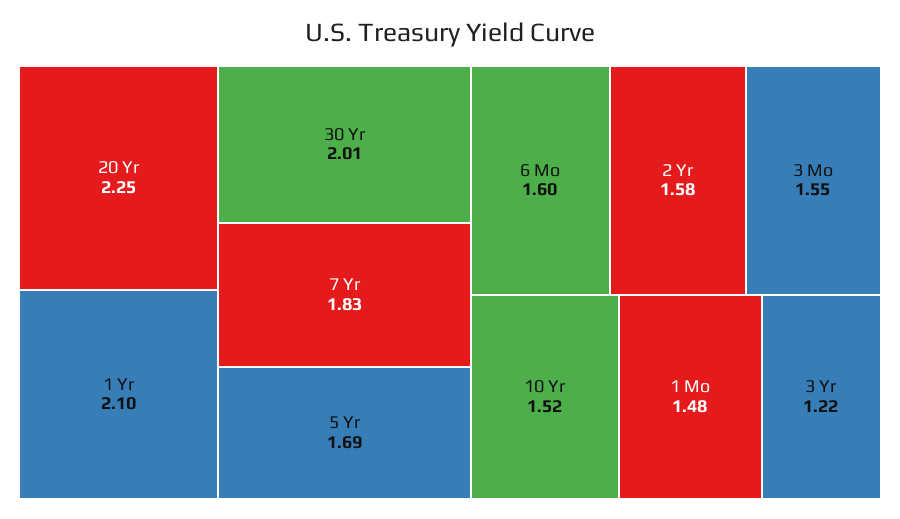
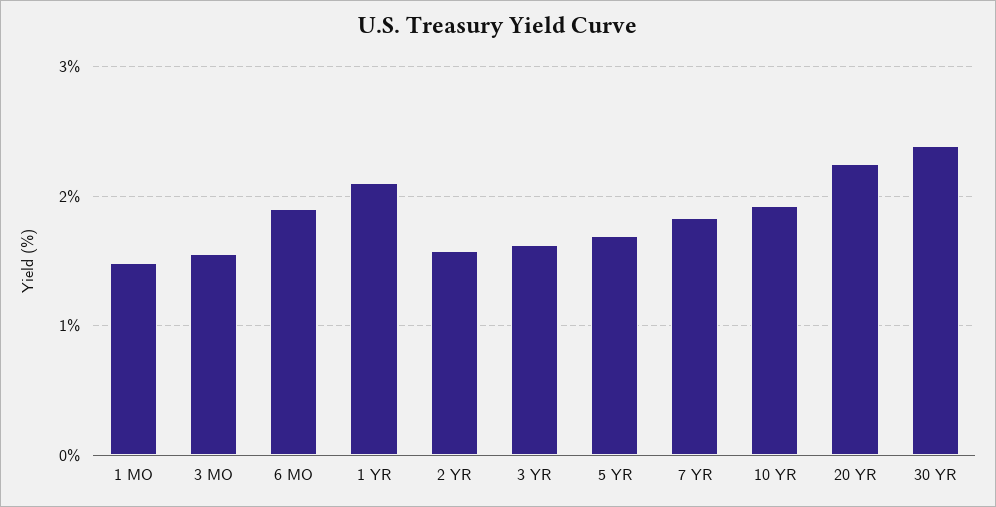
  {
    "20 Yr": 2.25,
    "1 Yr": 2.1,
-   "30 Yr": 2.01,
+   "30 Yr": 2.4,
    "7 Yr": 1.83,
    "5 Yr": 1.69,
-   "6 Mo": 1.6,
+   "6 Mo": 1.9,
    "2 Yr": 1.58,
    "3 Mo": 1.55,
-   "10 Yr": 1.52,
+   "10 Yr": 1.9,
    "1 Mo": 1.48,
-   "3 Yr": 1.22
+   "3 Yr": 1.6
  }

